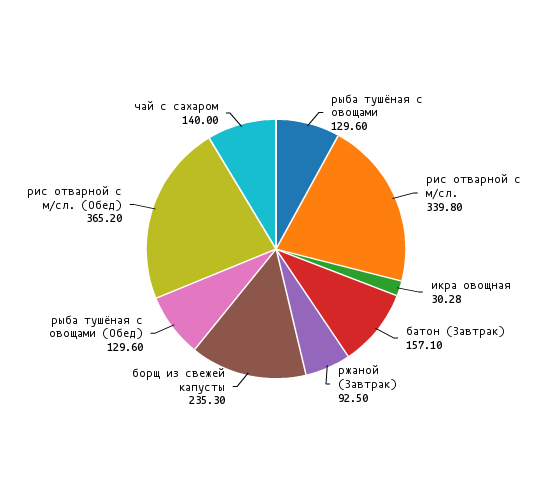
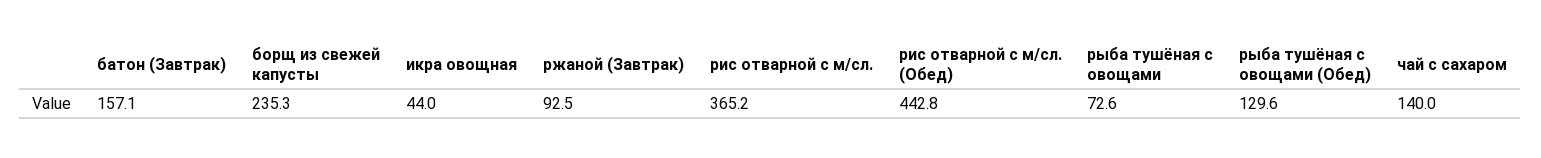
  {
-   "рыба тушёная с овощами": 129.6,
+   "рыба тушёная с овощами": 72.6,
-   "рис отварной с м/сл.": 339.8,
+   "рис отварной с м/сл.": 365.2,
-   "икра овощная": 30.28,
+   "икра овощная": 44,
    "батон (Завтрак)": 157.1,
    "ржаной (Завтрак)": 92.5,
    "борщ из свежей капусты": 235.3,
    "рыба тушёная с овощами (Обед)": 129.6,
-   "рис отварной с м/сл. (Обед)": 365.2,
+   "рис отварной с м/сл. (Обед)": 442.8,
    "чай с сахаром": 140
  }

